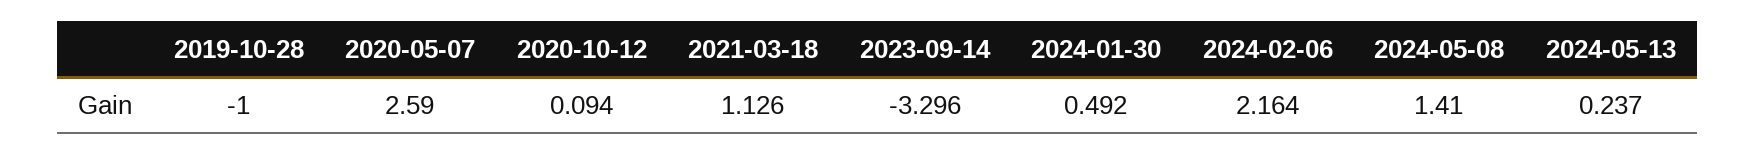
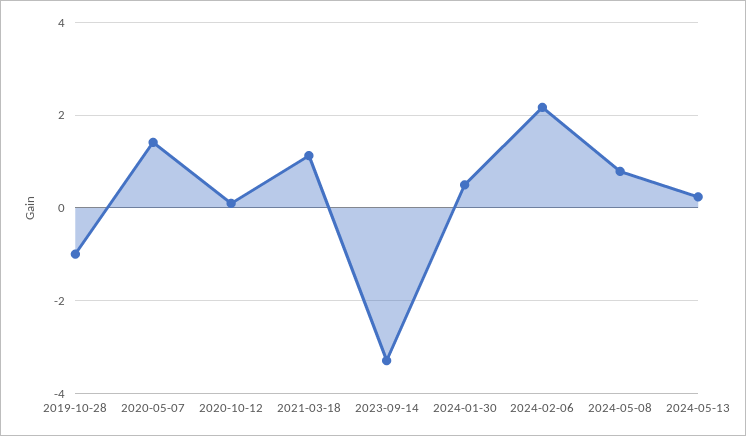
  {
    "2019-10-28": -1,
-   "2020-05-07": 2.59,
+   "2020-05-07": 1.4,
    "2020-10-12": 0.094,
    "2021-03-18": 1.126,
    "2023-09-14": -3.296,
    "2024-01-30": 0.492,
    "2024-02-06": 2.164,
-   "2024-05-08": 1.41,
+   "2024-05-08": 0.8,
    "2024-05-13": 0.237
  }

